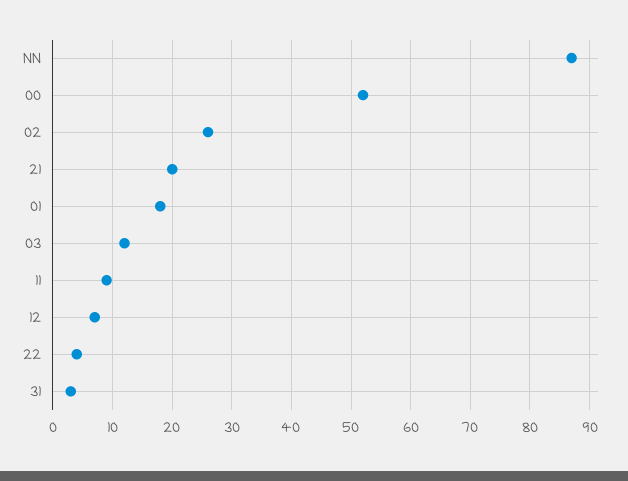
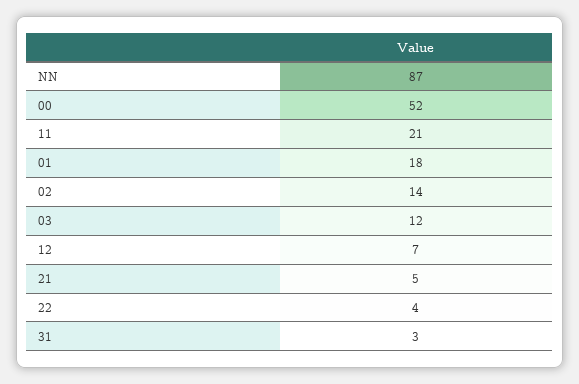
  {
    "NN": 87,
    "00": 52,
-   "02": 25,
+   "02": 14,
-   "21": 20,
+   "21": 5,
    "01": 18,
    "03": 12,
-   "11": 10,
+   "11": 21,
    "12": 7,
    "22": 4,
    "31": 3
  }

